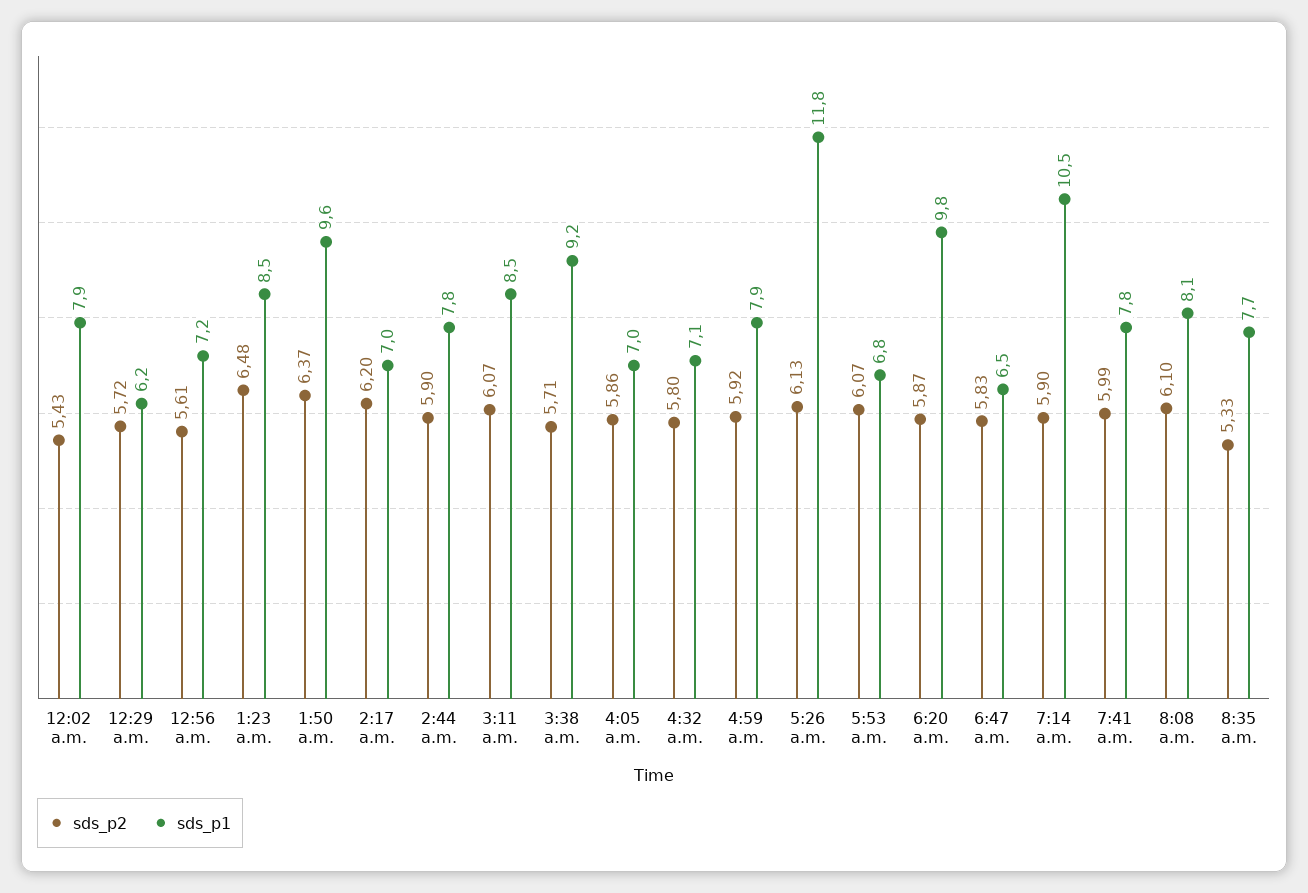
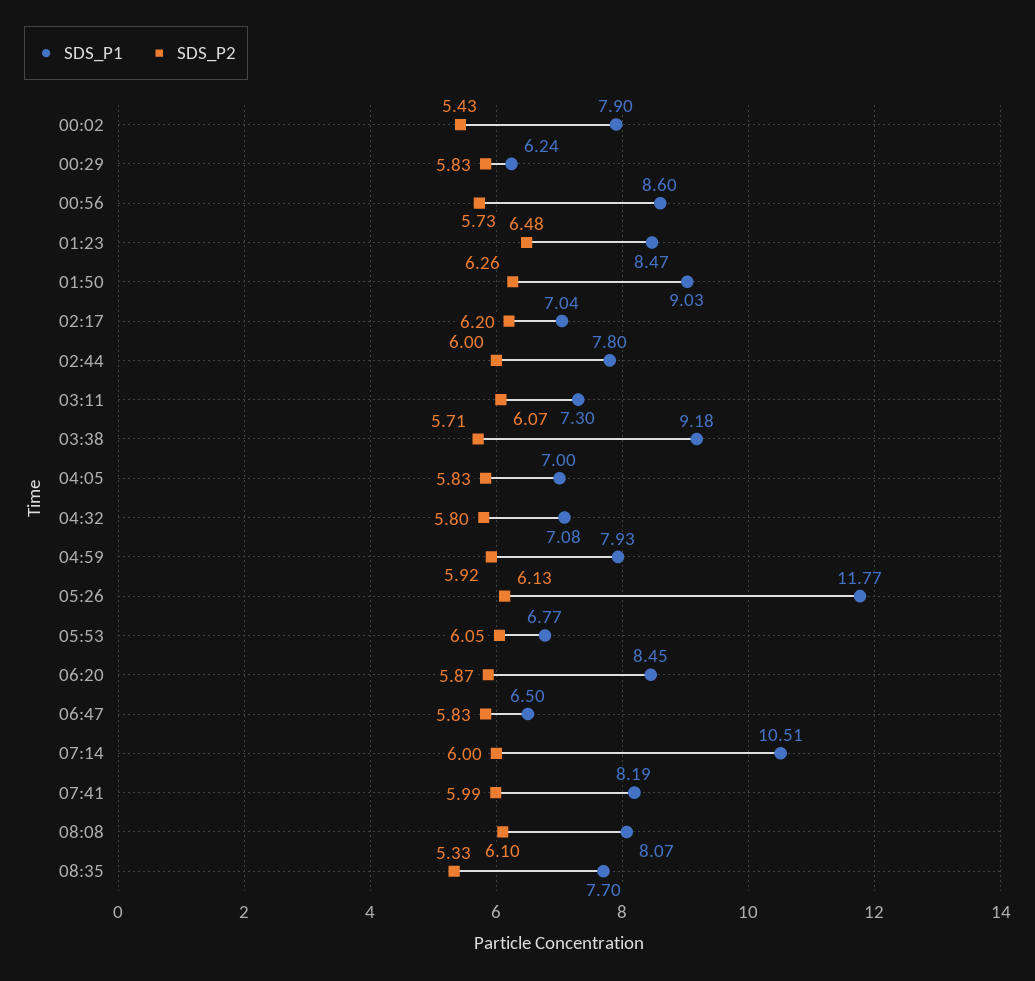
  {
    "sds_p2": {
      "12:02 a.m.": 5.43,
-     "12:29 a.m.": 5.72,
+     "12:29 a.m.": 5.83,
-     "12:56 a.m.": 5.61,
+     "12:56 a.m.": 5.73,
      "1:23 a.m.": 6.48,
-     "1:50 a.m.": 6.37,
+     "1:50 a.m.": 6.26,
      "2:17 a.m.": 6.2,
-     "2:44 a.m.": 5.9,
+     "2:44 a.m.": 6,
      "3:11 a.m.": 6.07,
      "3:38 a.m.": 5.71,
-     "4:05 a.m.": 5.86,
+     "4:05 a.m.": 5.83,
      "4:32 a.m.": 5.8,
      "4:59 a.m.": 5.92,
      "5:26 a.m.": 6.13,
-     "5:53 a.m.": 6.07,
+     "5:53 a.m.": 6.05,
      "6:20 a.m.": 5.87,
      "6:47 a.m.": 5.83,
-     "7:14 a.m.": 5.9,
+     "7:14 a.m.": 6,
      "7:41 a.m.": 5.99,
      "8:08 a.m.": 6.1,
      "8:35 a.m.": 5.33
    },
    "sds_p1": {
      "12:02 a.m.": 7.9,
      "12:29 a.m.": 6.24,
-     "12:56 a.m.": 7.2,
+     "12:56 a.m.": 8.6,
      "1:23 a.m.": 8.47,
-     "1:50 a.m.": 9.6,
+     "1:50 a.m.": 9.03,
      "2:17 a.m.": 7.04,
      "2:44 a.m.": 7.8,
-     "3:11 a.m.": 8.5,
+     "3:11 a.m.": 7.3,
      "3:38 a.m.": 9.18,
      "4:05 a.m.": 7,
      "4:32 a.m.": 7.08,
      "4:59 a.m.": 7.93,
      "5:26 a.m.": 11.77,
      "5:53 a.m.": 6.77,
-     "6:20 a.m.": 9.8,
+     "6:20 a.m.": 8.45,
      "6:47 a.m.": 6.5,
      "7:14 a.m.": 10.51,
-     "7:41 a.m.": 7.8,
+     "7:41 a.m.": 8.19,
      "8:08 a.m.": 8.07,
      "8:35 a.m.": 7.7
    }
  }

